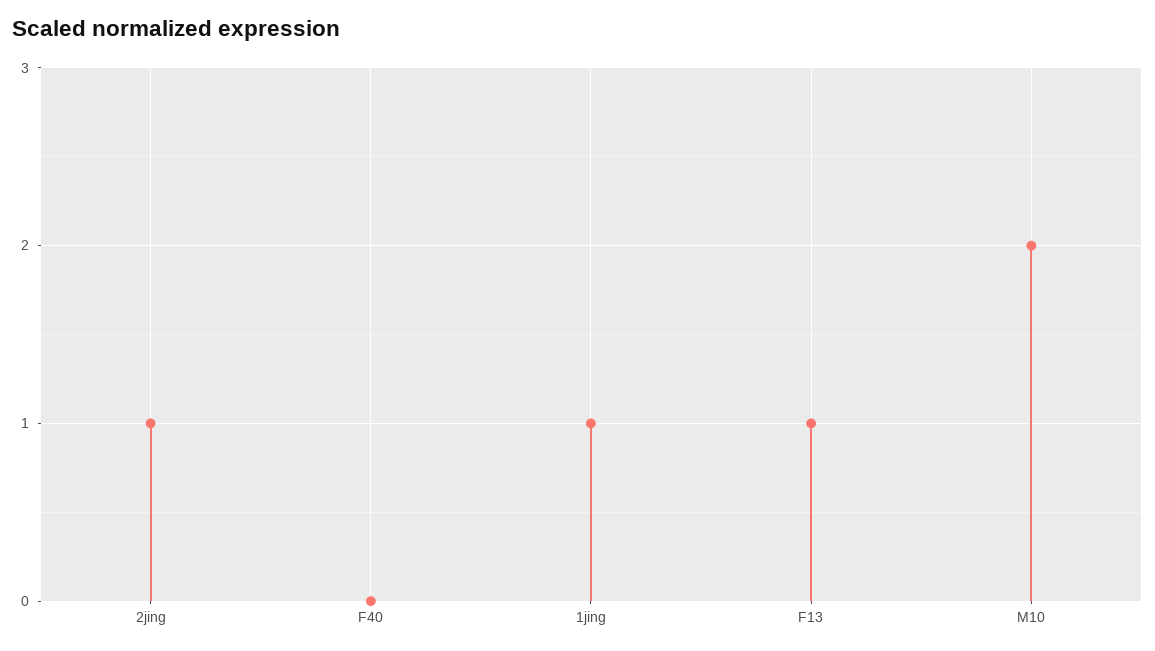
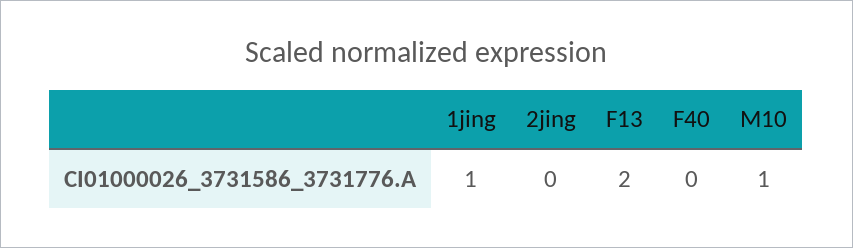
  {
-   "2jing": 1,
+   "2jing": 0,
    "F40": 0,
    "1jing": 1,
-   "F13": 1,
+   "F13": 2,
-   "M10": 2
+   "M10": 1
  }

